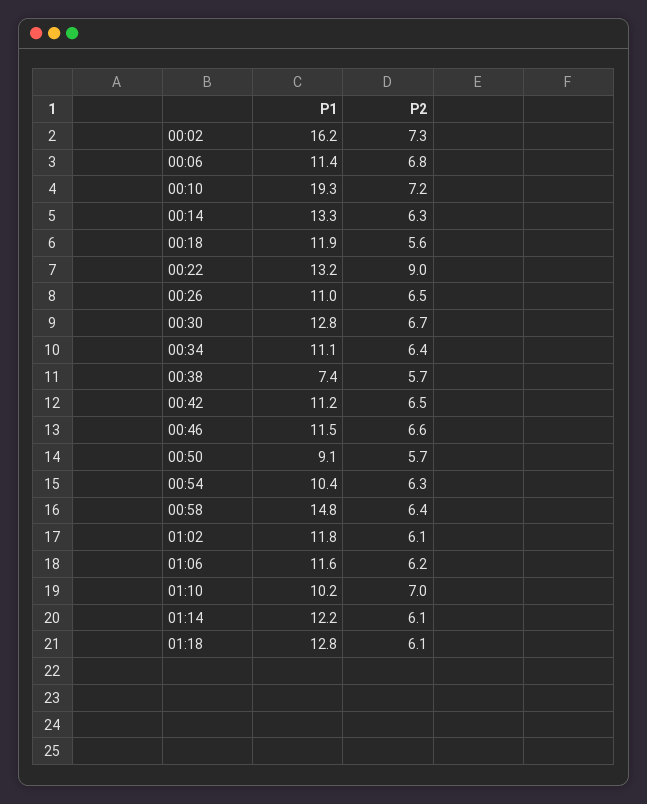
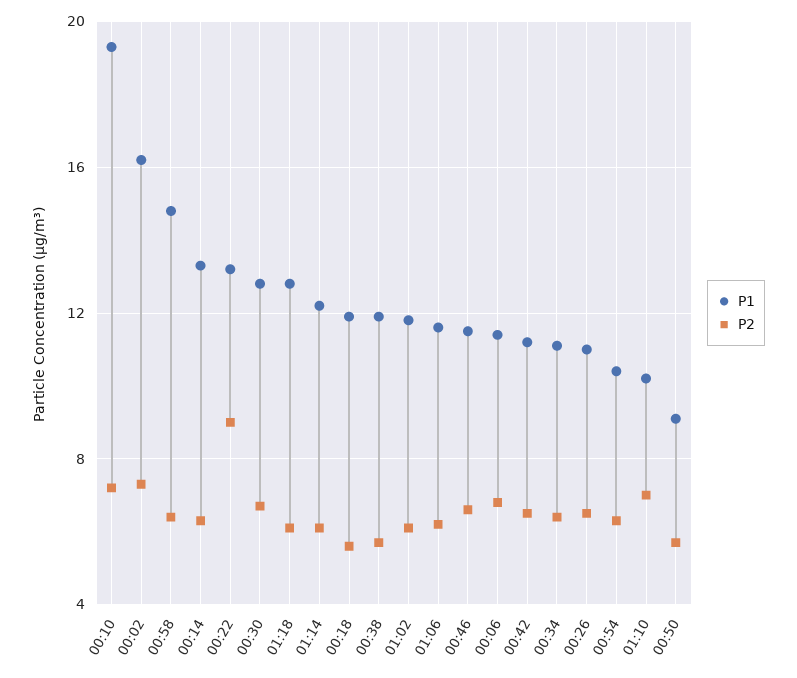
  {
    "P1": {
      "00:02": 16.2,
      "00:06": 11.4,
      "00:10": 19.3,
      "00:14": 13.3,
      "00:18": 11.9,
      "00:22": 13.2,
      "00:26": 11,
      "00:30": 12.8,
      "00:34": 11.1,
-     "00:38": 7.4,
+     "00:38": 12,
      "00:42": 11.2,
      "00:46": 11.5,
      "00:50": 9.1,
      "00:54": 10.4,
      "00:58": 14.8,
      "01:02": 11.8,
      "01:06": 11.6,
      "01:10": 10.2,
      "01:14": 12.2,
      "01:18": 12.8
    },
    "P2": {
      "00:02": 7.3,
      "00:06": 6.8,
      "00:10": 7.2,
      "00:14": 6.3,
      "00:18": 5.6,
      "00:22": 9,
      "00:26": 6.5,
      "00:30": 6.7,
      "00:34": 6.4,
      "00:38": 5.7,
      "00:42": 6.5,
      "00:46": 6.6,
      "00:50": 5.7,
      "00:54": 6.3,
      "00:58": 6.4,
      "01:02": 6.1,
      "01:06": 6.2,
      "01:10": 7,
      "01:14": 6.1,
      "01:18": 6.1
    }
  }

